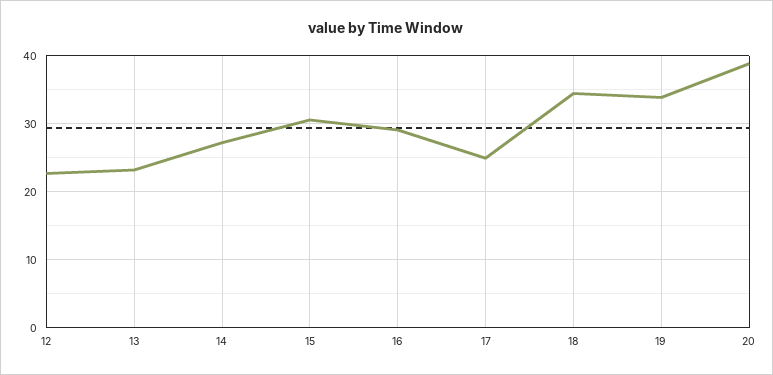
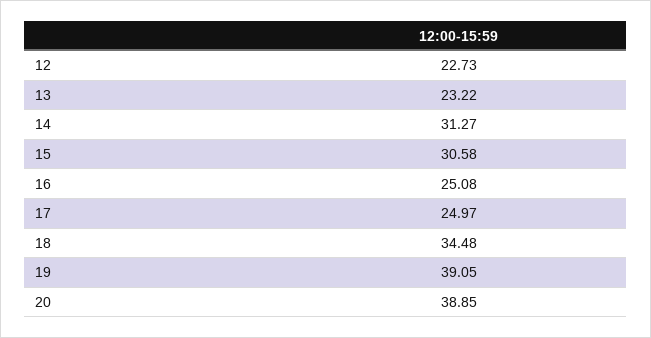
  {
    "12": 22.73,
    "13": 23.22,
-   "14": 27,
+   "14": 31.27,
    "15": 30.58,
-   "16": 29,
+   "16": 25.08,
    "17": 24.97,
    "18": 34.48,
-   "19": 34,
+   "19": 39.05,
    "20": 38.85
  }

